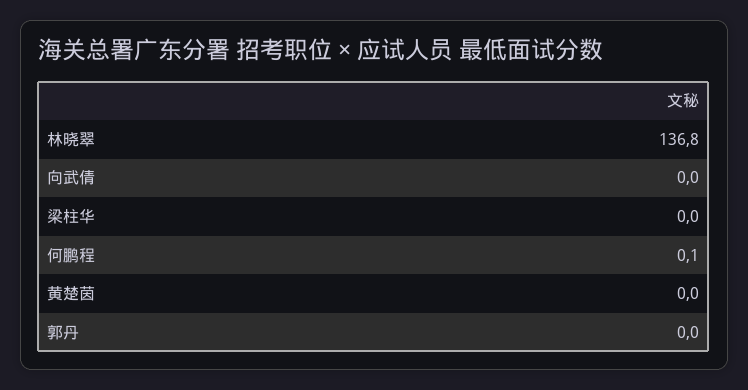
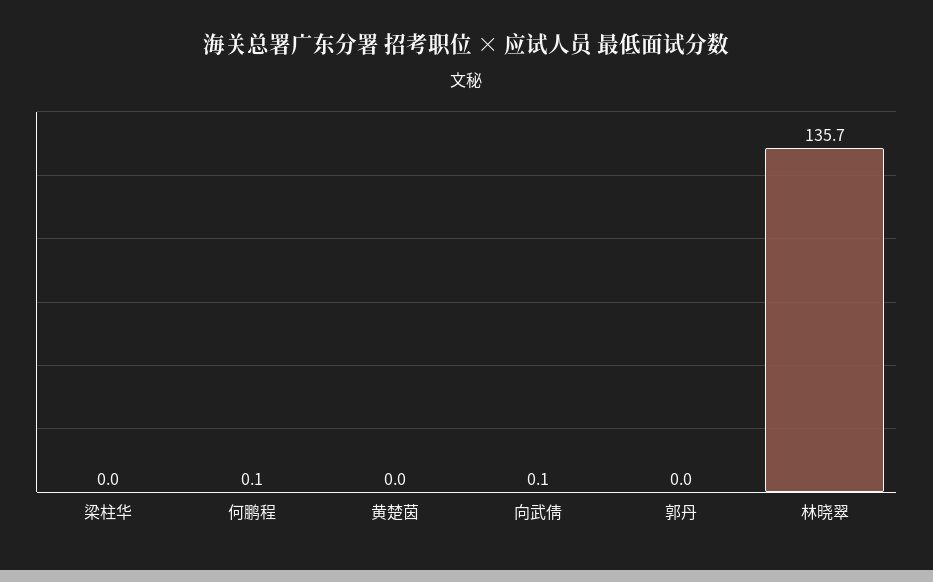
  {
-   "林晓翠": 136.8,
+   "林晓翠": 135.7,
-   "向武倩": 0,
+   "向武倩": 0.1,
    "梁柱华": 0,
    "何鹏程": 0.1,
    "黄楚茵": 0,
    "郭丹": 0
  }

